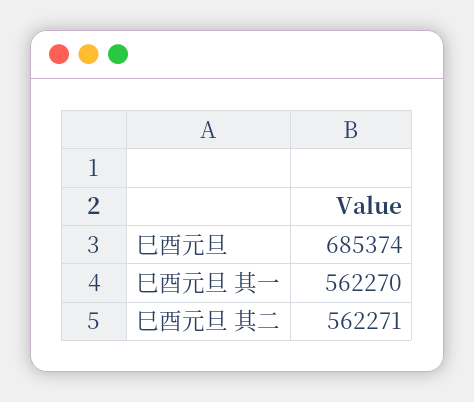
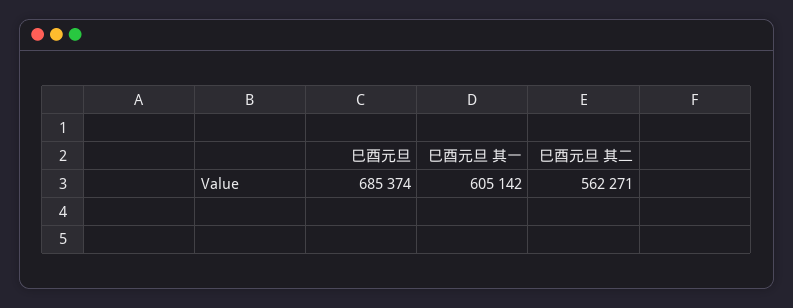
  {
    "巳酉元旦": 685374,
-   "巳酉元旦 其一": 562270,
+   "巳酉元旦 其一": 605142,
    "巳酉元旦 其二": 562271
  }

